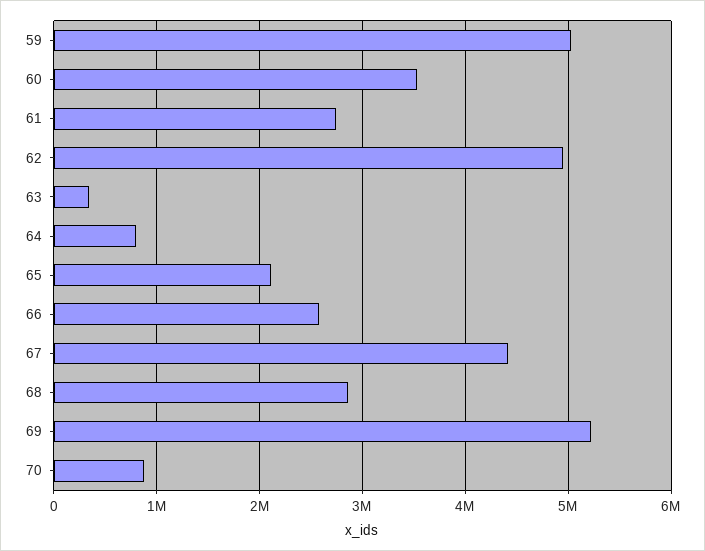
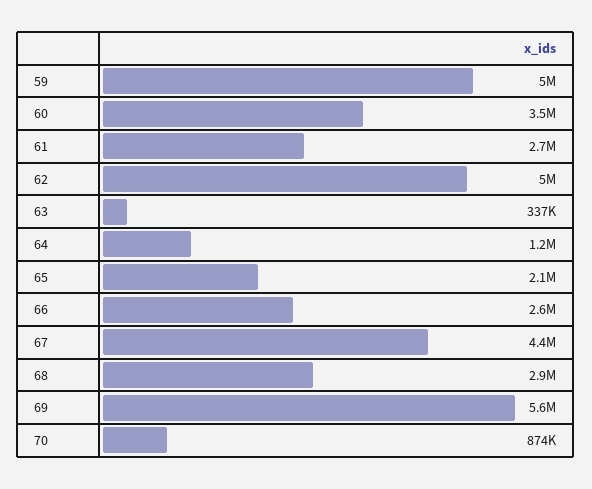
  {
    "59": 5000000,
    "60": 3500000,
    "61": 2700000,
    "62": 5000000,
    "63": 337000,
-   "64": 800000,
+   "64": 1200000,
    "65": 2100000,
    "66": 2600000,
    "67": 4400000,
    "68": 2900000,
-   "69": 5200000,
+   "69": 5600000,
    "70": 874000
  }

